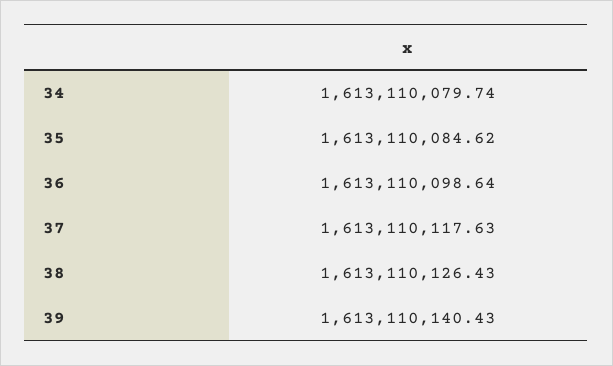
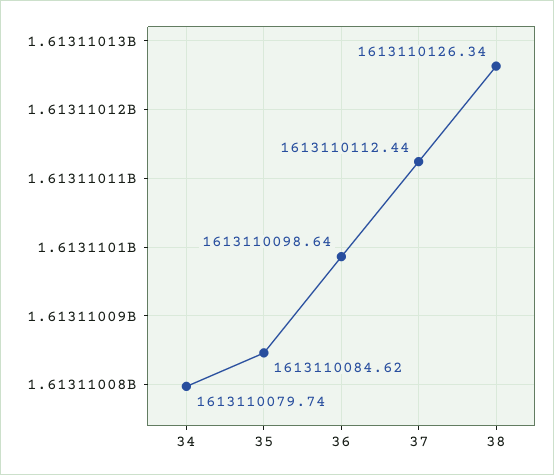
  {
    "34": 1613110079.74,
    "35": 1613110084.62,
    "36": 1613110098.64,
-   "37": 1613110117.63,
+   "37": 1613110112.44,
-   "38": 1613110126.43,
+   "38": 1613110126.34
-   "39": 1613110140.43
  }

